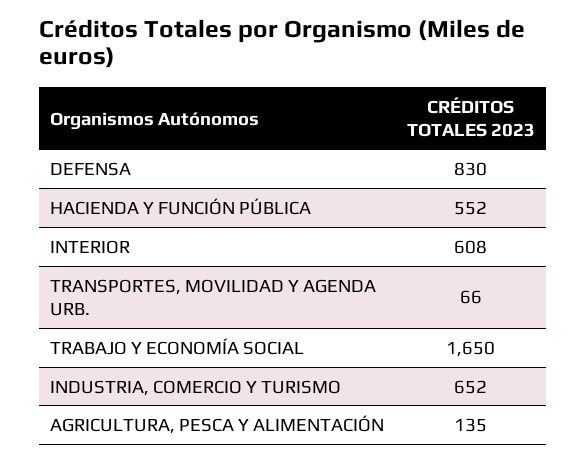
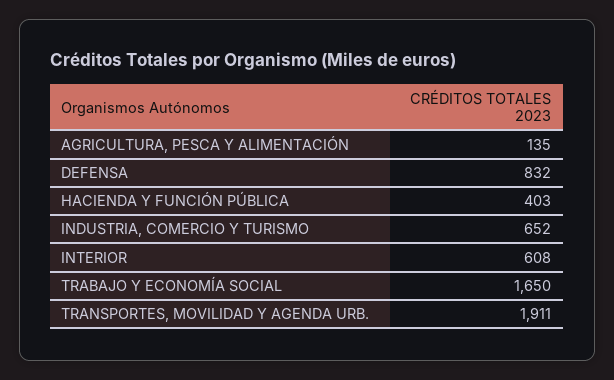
  {
-   "DEFENSA": 830,
+   "DEFENSA": 832,
-   "HACIENDA Y FUNCIÓN PÚBLICA": 552,
+   "HACIENDA Y FUNCIÓN PÚBLICA": 403,
    "INTERIOR": 608,
-   "TRANSPORTES, MOVILIDAD Y AGENDA URB.": 66,
+   "TRANSPORTES, MOVILIDAD Y AGENDA URB.": 1911,
    "TRABAJO Y ECONOMÍA SOCIAL": 1650,
    "INDUSTRIA, COMERCIO Y TURISMO": 652,
    "AGRICULTURA, PESCA Y ALIMENTACIÓN": 135
  }

